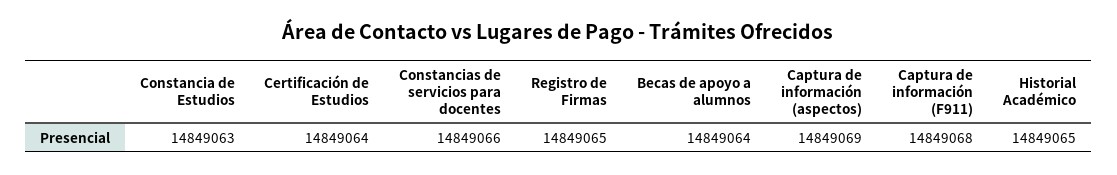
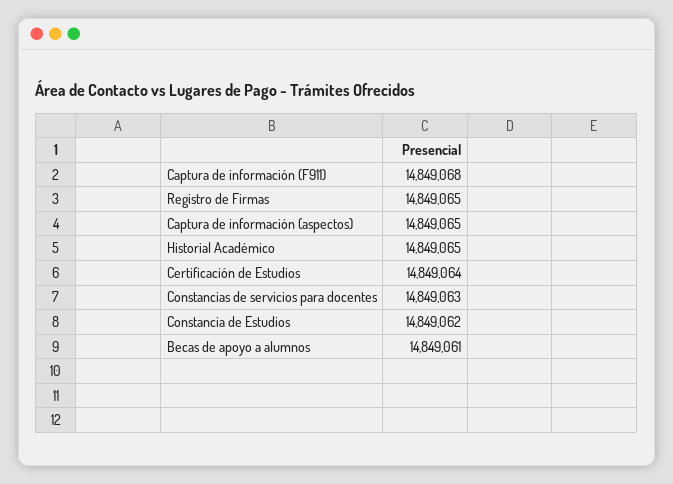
  {
-   "Constancia de Estudios": 14849063,
+   "Constancia de Estudios": 14849062,
    "Certificación de Estudios": 14849064,
-   "Constancias de servicios para docentes": 14849066,
+   "Constancias de servicios para docentes": 14849063,
    "Registro de Firmas": 14849065,
-   "Becas de apoyo a alumnos": 14849064,
+   "Becas de apoyo a alumnos": 14849061,
-   "Captura de información (aspectos)": 14849069,
+   "Captura de información (aspectos)": 14849065,
    "Captura de información (F911)": 14849068,
    "Historial Académico": 14849065
  }

